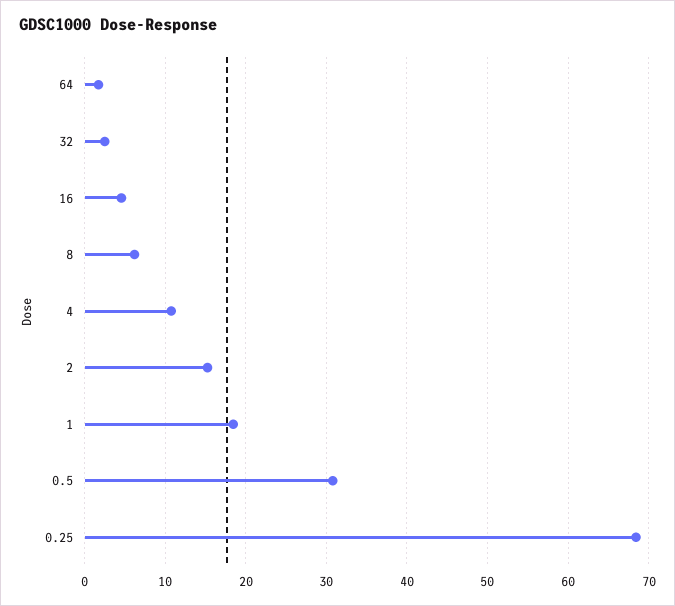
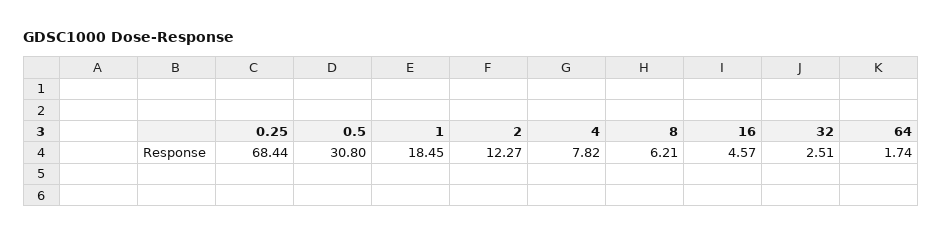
  {
    "64": 1.74,
    "32": 2.51,
    "16": 4.57,
    "8": 6.21,
-   "4": 11,
+   "4": 7.82,
-   "2": 15,
+   "2": 12.27,
    "1": 18.45,
    "0.5": 30.8,
    "0.25": 68.44
  }

